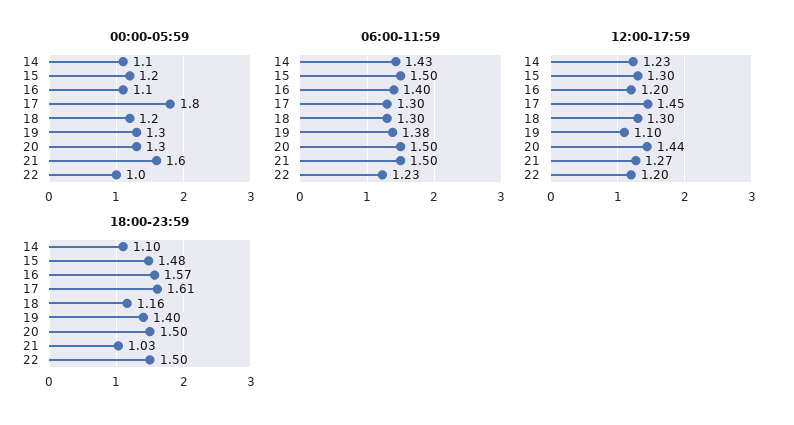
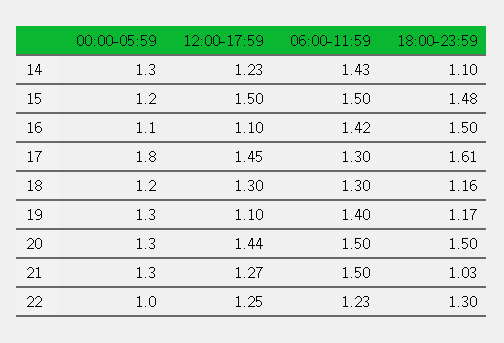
  {
    "00:00-05:59": {
-     "14": 1.1,
+     "14": 1.3,
      "15": 1.2,
      "16": 1.1,
      "17": 1.8,
      "18": 1.2,
      "19": 1.3,
      "20": 1.3,
-     "21": 1.6,
+     "21": 1.3,
      "22": 1
    },
    "06:00-11:59": {
      "14": 1.43,
      "15": 1.5,
-     "16": 1.4,
+     "16": 1.42,
      "17": 1.3,
      "18": 1.3,
-     "19": 1.38,
+     "19": 1.4,
      "20": 1.5,
      "21": 1.5,
      "22": 1.23
    },
    "12:00-17:59": {
      "14": 1.23,
-     "15": 1.3,
+     "15": 1.5,
-     "16": 1.2,
+     "16": 1.1,
      "17": 1.45,
      "18": 1.3,
      "19": 1.1,
      "20": 1.44,
      "21": 1.27,
-     "22": 1.2
+     "22": 1.25
    },
    "18:00-23:59": {
      "14": 1.1,
      "15": 1.48,
-     "16": 1.57,
+     "16": 1.5,
      "17": 1.61,
      "18": 1.16,
-     "19": 1.4,
+     "19": 1.17,
      "20": 1.5,
      "21": 1.03,
-     "22": 1.5
+     "22": 1.3
    }
  }

